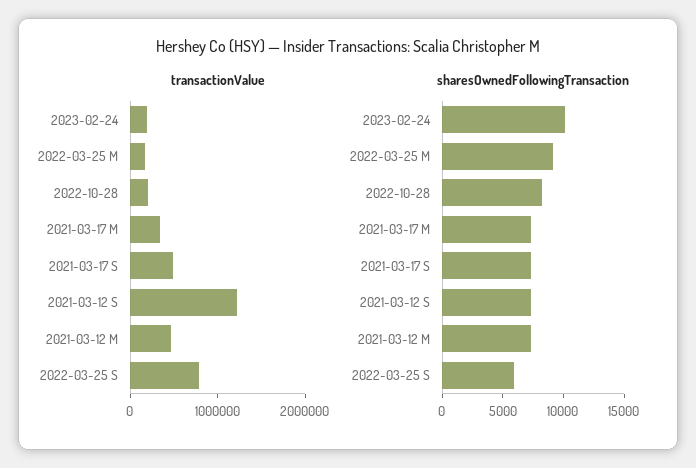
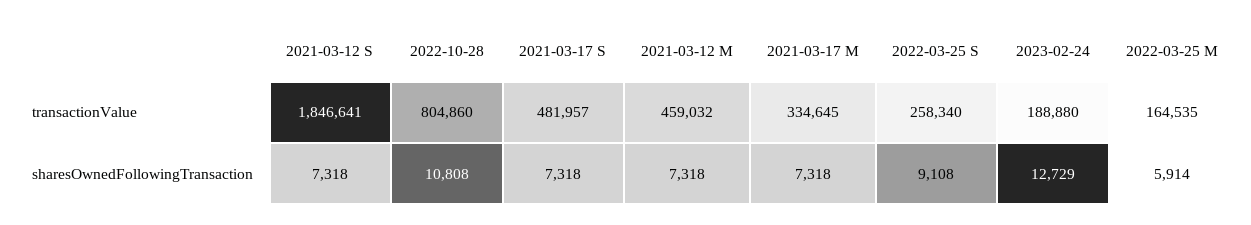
  {
    "transactionValue": {
      "2023-02-24": 188880,
      "2022-03-25 M": 164535,
-     "2022-10-28": 200000,
+     "2022-10-28": 804860,
      "2021-03-17 M": 334645,
      "2021-03-17 S": 481957,
-     "2021-03-12 S": 1200000,
+     "2021-03-12 S": 1846641,
      "2021-03-12 M": 459032,
-     "2022-03-25 S": 800000
+     "2022-03-25 S": 258340
    },
    "sharesOwnedFollowingTransaction": {
-     "2023-02-24": 10000,
+     "2023-02-24": 12729,
-     "2022-03-25 M": 9000,
+     "2022-03-25 M": 5914,
-     "2022-10-28": 8000,
+     "2022-10-28": 10808,
      "2021-03-17 M": 7318,
      "2021-03-17 S": 7318,
      "2021-03-12 S": 7318,
      "2021-03-12 M": 7318,
-     "2022-03-25 S": 6000
+     "2022-03-25 S": 9108
    }
  }

